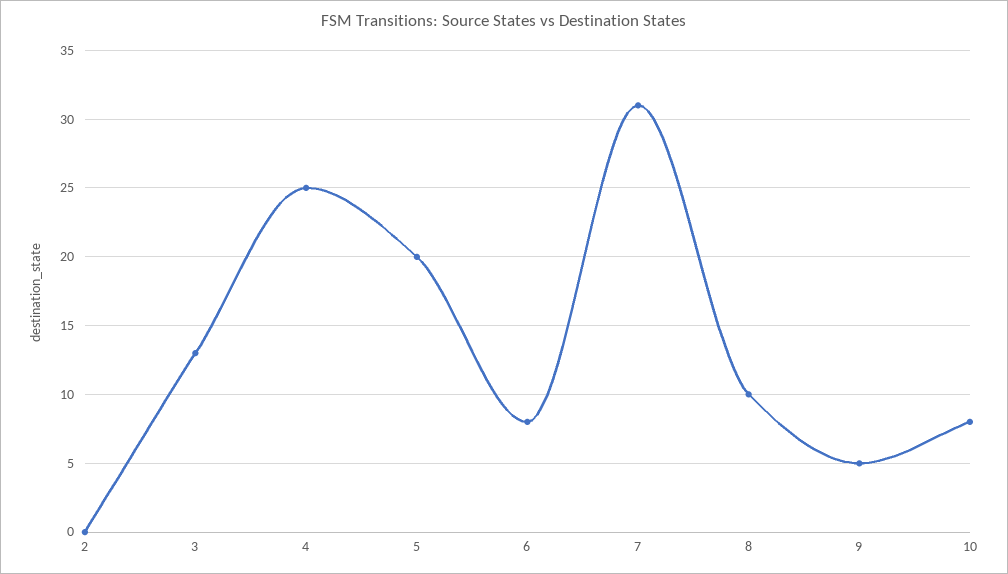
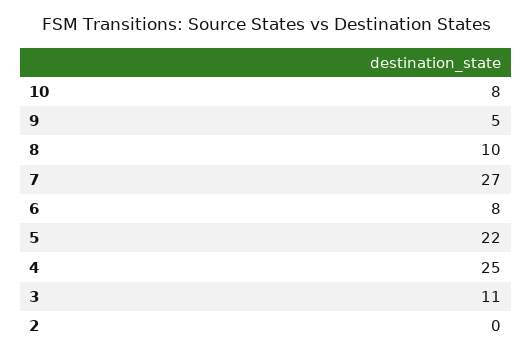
  {
    "2": 0,
-   "3": 13,
+   "3": 11,
    "4": 25,
-   "5": 20,
+   "5": 22,
    "6": 8,
-   "7": 31,
+   "7": 27,
    "8": 10,
    "9": 5,
    "10": 8
  }

